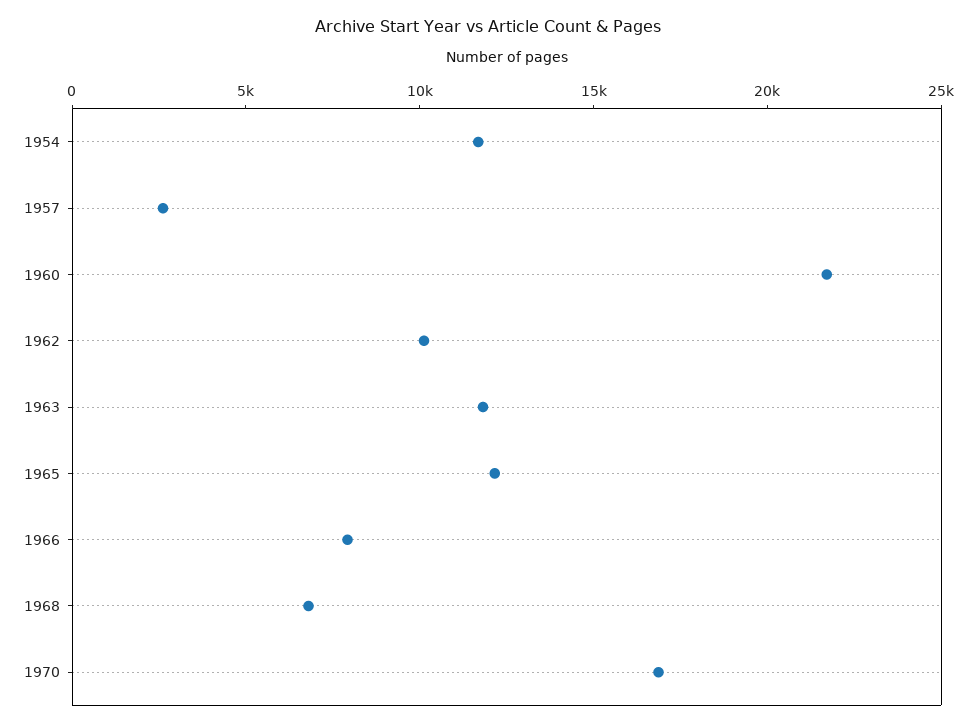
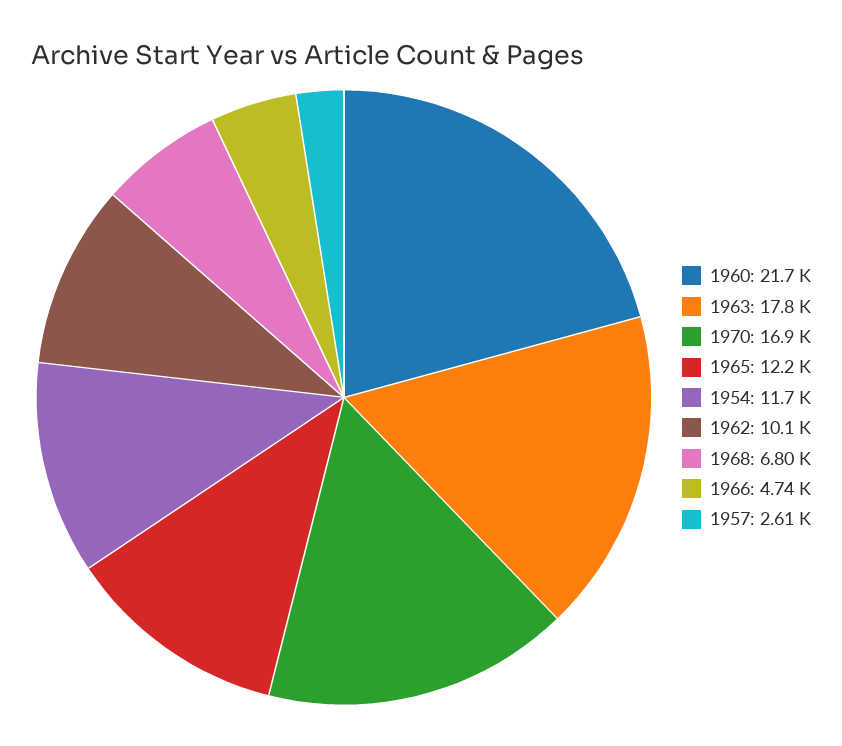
  {
    "1954": 11700,
    "1957": 2610,
    "1960": 21700,
    "1962": 10100,
-   "1963": 12000,
+   "1963": 17800,
    "1965": 12200,
-   "1966": 8000,
+   "1966": 4740,
    "1968": 6800,
    "1970": 16900
  }

